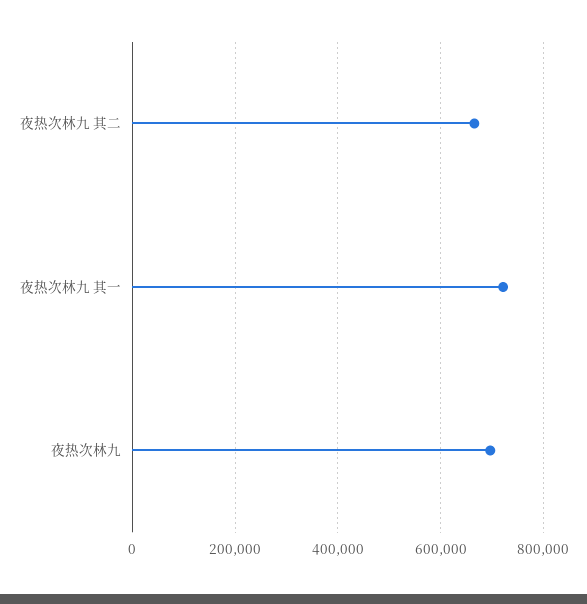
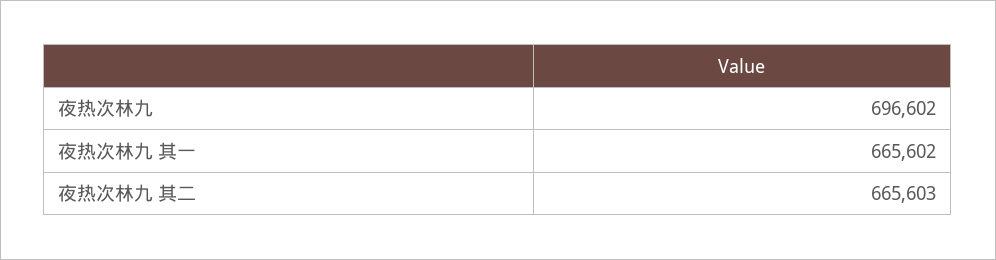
  {
    "夜热次林九 其二": 665603,
-   "夜热次林九 其一": 720000,
+   "夜热次林九 其一": 665602,
    "夜热次林九": 696602
  }

